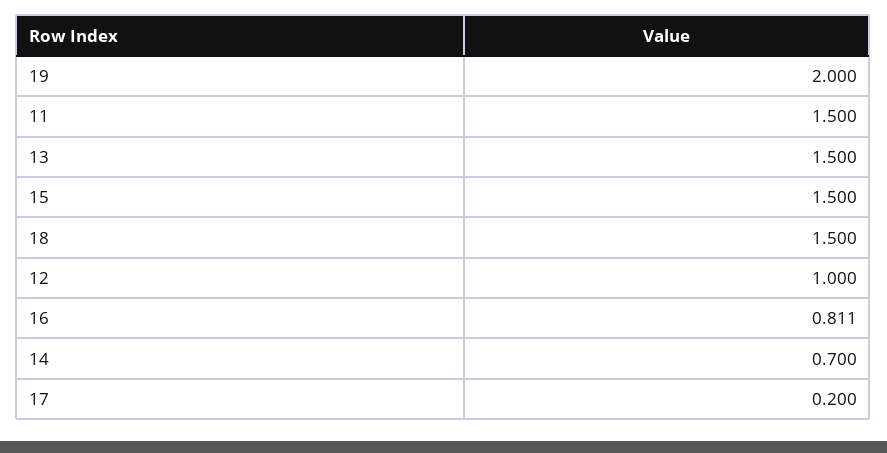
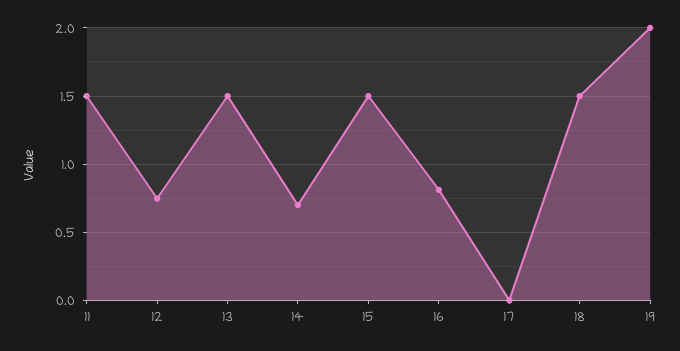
  {
    "19": 2,
    "11": 1.5,
    "13": 1.5,
    "15": 1.5,
    "18": 1.5,
-   "12": 1,
+   "12": 0.75,
    "16": 0.811,
    "14": 0.7,
-   "17": 0.2
+   "17": 0
  }

